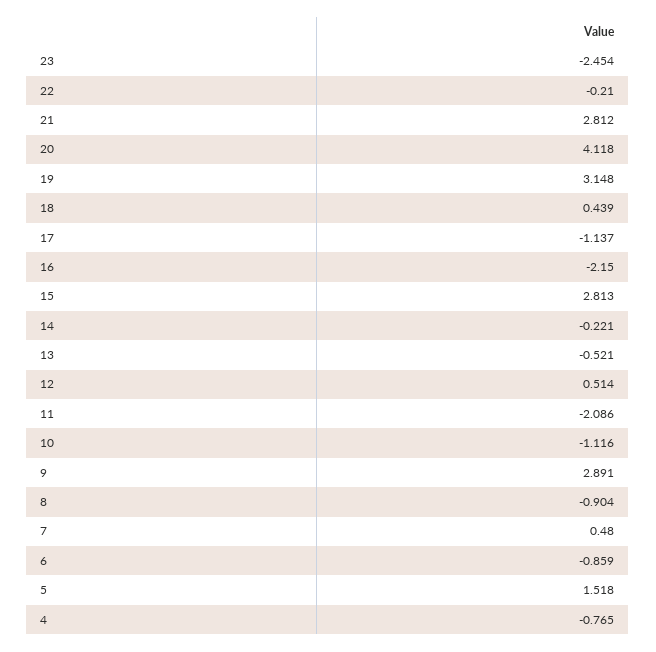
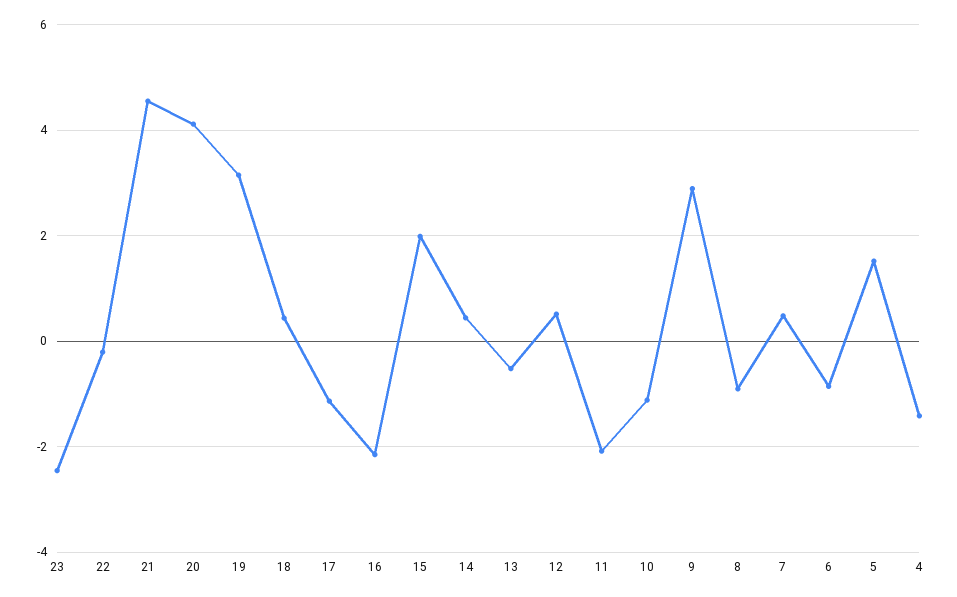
  {
    "23": -2.454,
    "22": -0.21,
-   "21": 2.812,
+   "21": 4.6,
    "20": 4.118,
    "19": 3.148,
    "18": 0.439,
    "17": -1.137,
    "16": -2.15,
-   "15": 2.813,
+   "15": 2,
-   "14": -0.221,
+   "14": 0.4,
    "13": -0.521,
    "12": 0.514,
    "11": -2.086,
    "10": -1.116,
    "9": 2.891,
    "8": -0.904,
    "7": 0.48,
    "6": -0.859,
    "5": 1.518,
-   "4": -0.765
+   "4": -1.4
  }

